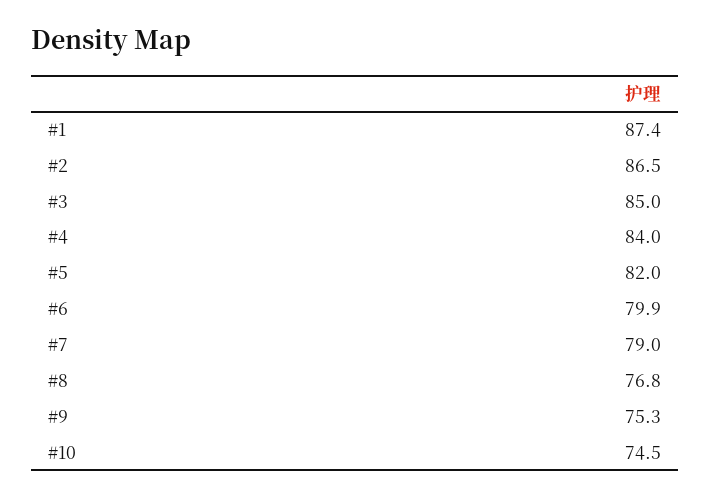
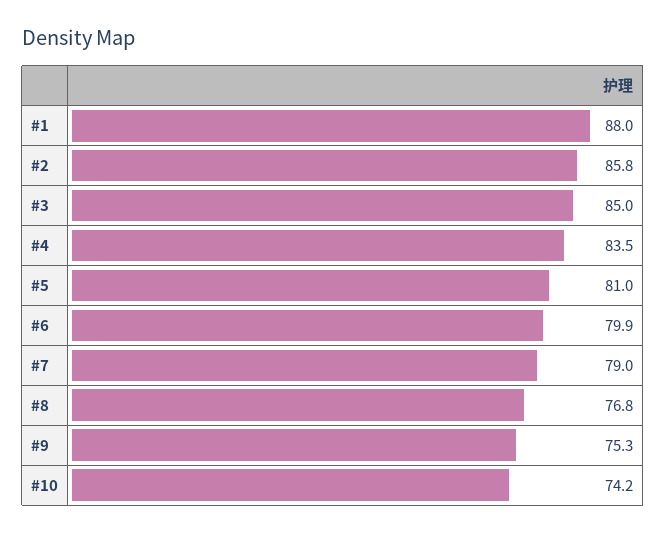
  {
-   "#1": 87.4,
+   "#1": 88,
-   "#2": 86.5,
+   "#2": 85.8,
    "#3": 85,
-   "#4": 84,
+   "#4": 83.5,
-   "#5": 82,
+   "#5": 81,
    "#6": 79.9,
    "#7": 79,
    "#8": 76.8,
    "#9": 75.3,
-   "#10": 74.5
+   "#10": 74.2
  }

